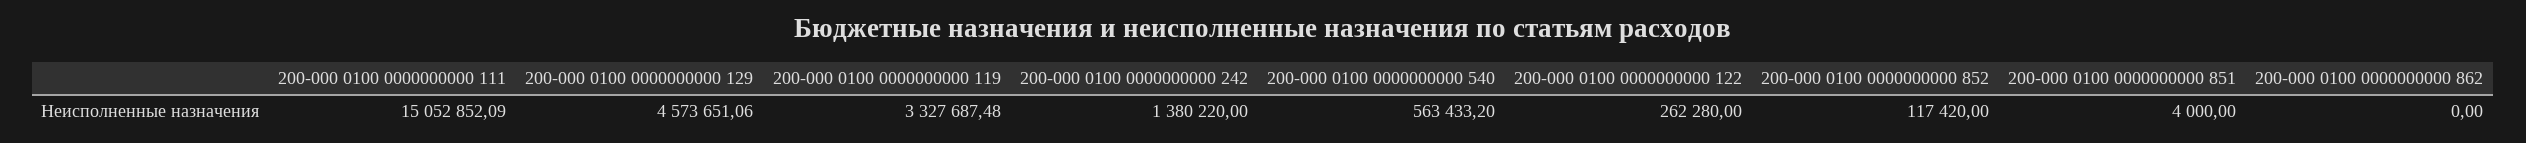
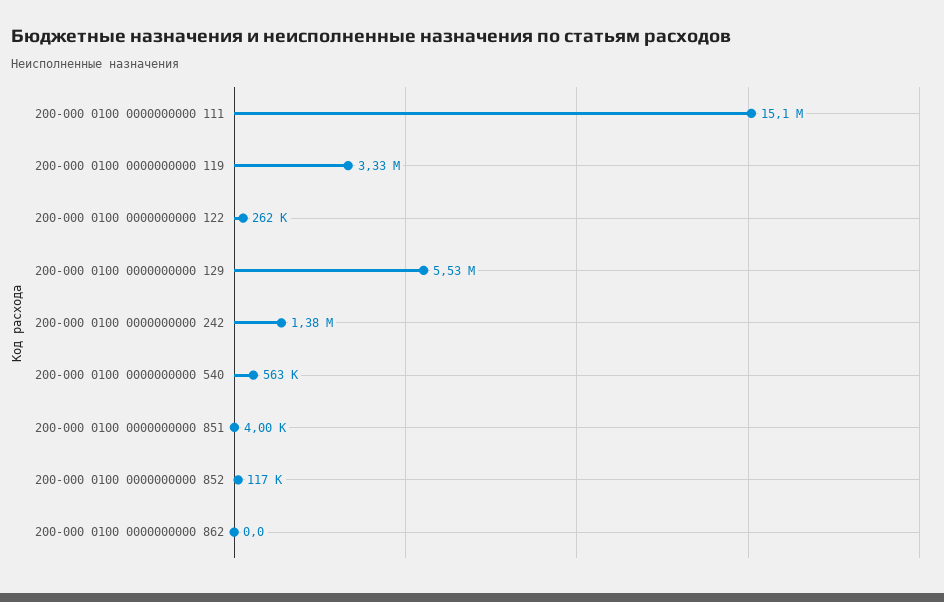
  {
    "200-000 0100 0000000000 111": 15052852.09,
-   "200-000 0100 0000000000 129": 4573651.06,
+   "200-000 0100 0000000000 129": 5530000,
    "200-000 0100 0000000000 119": 3327687.48,
    "200-000 0100 0000000000 242": 1380220,
    "200-000 0100 0000000000 540": 563433.2,
    "200-000 0100 0000000000 122": 262280,
    "200-000 0100 0000000000 852": 117420,
    "200-000 0100 0000000000 851": 4000,
    "200-000 0100 0000000000 862": 0
  }

